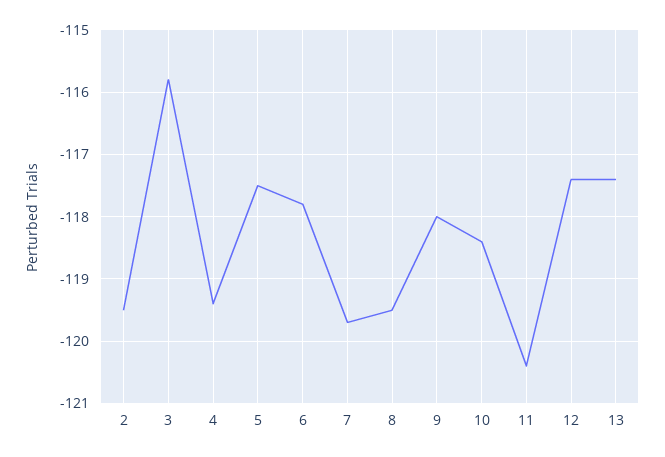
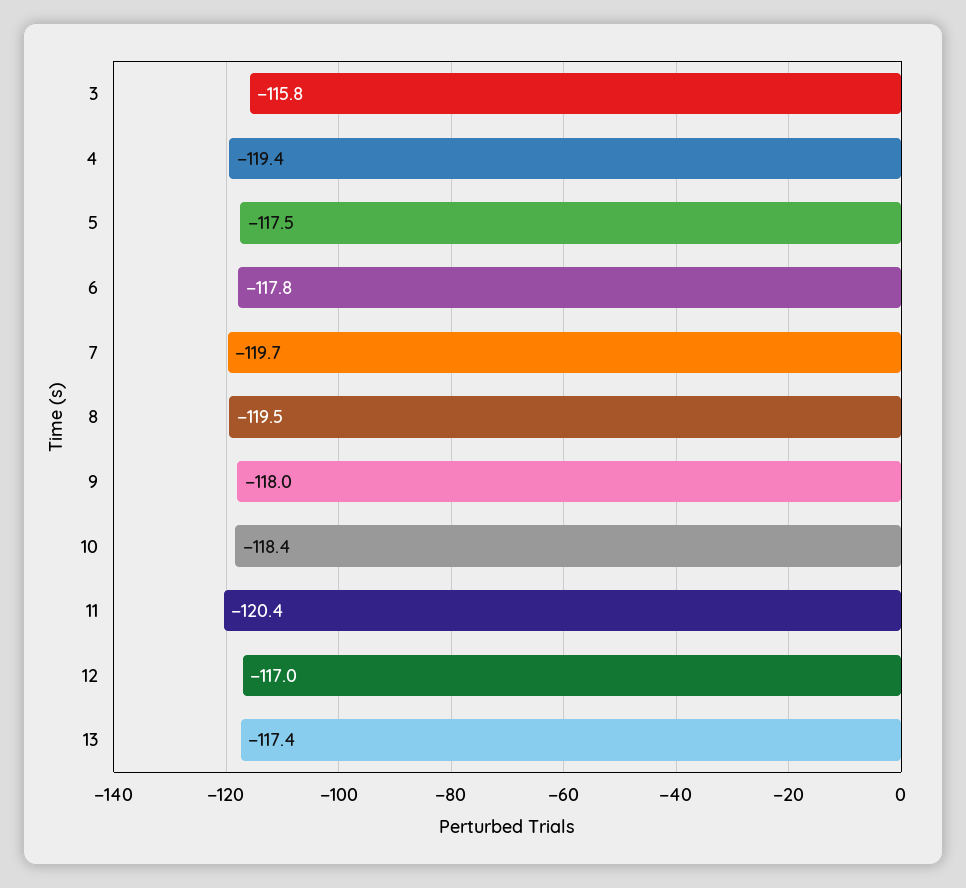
  {
-   "2": -119.5,
    "3": -115.8,
    "4": -119.4,
    "5": -117.5,
    "6": -117.8,
    "7": -119.7,
    "8": -119.5,
    "9": -118,
    "10": -118.4,
    "11": -120.4,
-   "12": -117.4,
+   "12": -117,
    "13": -117.4
  }

